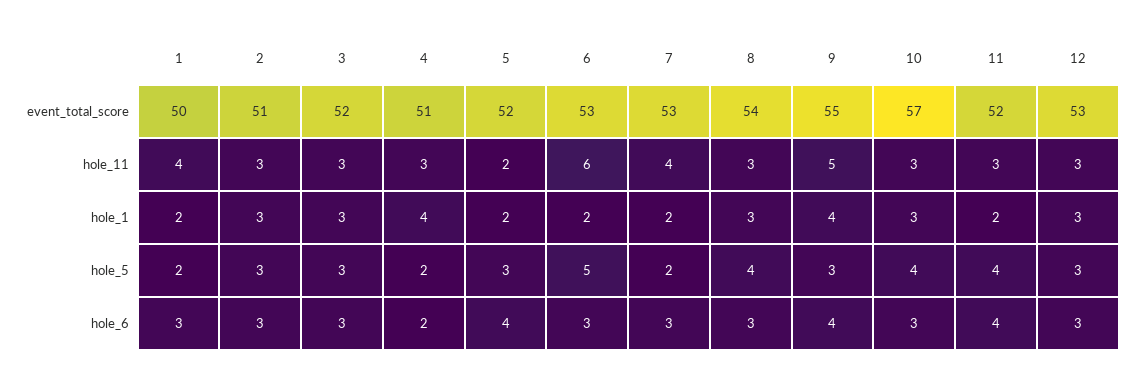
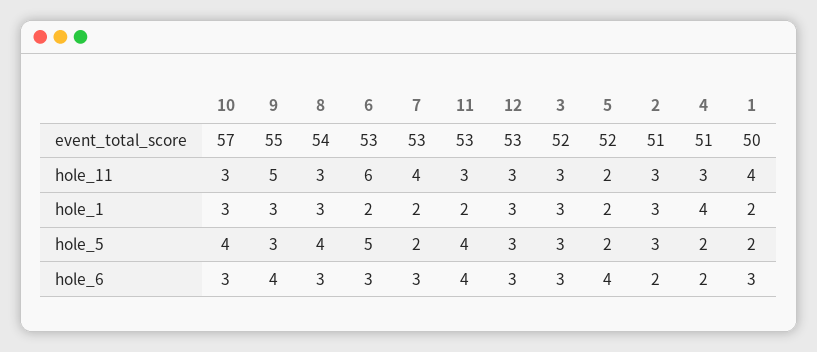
  {
    "1": {
      "event_total_score": 50,
      "hole_11": 4,
      "hole_1": 2,
      "hole_5": 2,
      "hole_6": 3
    },
    "2": {
      "event_total_score": 51,
      "hole_11": 3,
      "hole_1": 3,
      "hole_5": 3,
-     "hole_6": 3
+     "hole_6": 2
    },
    "3": {
      "event_total_score": 52,
      "hole_11": 3,
      "hole_1": 3,
      "hole_5": 3,
      "hole_6": 3
    },
    "4": {
      "event_total_score": 51,
      "hole_11": 3,
      "hole_1": 4,
      "hole_5": 2,
      "hole_6": 2
    },
    "5": {
      "event_total_score": 52,
      "hole_11": 2,
      "hole_1": 2,
-     "hole_5": 3,
+     "hole_5": 2,
      "hole_6": 4
    },
    "6": {
      "event_total_score": 53,
      "hole_11": 6,
      "hole_1": 2,
      "hole_5": 5,
      "hole_6": 3
    },
    "7": {
      "event_total_score": 53,
      "hole_11": 4,
      "hole_1": 2,
      "hole_5": 2,
      "hole_6": 3
    },
    "8": {
      "event_total_score": 54,
      "hole_11": 3,
      "hole_1": 3,
      "hole_5": 4,
      "hole_6": 3
    },
    "9": {
      "event_total_score": 55,
      "hole_11": 5,
-     "hole_1": 4,
+     "hole_1": 3,
      "hole_5": 3,
      "hole_6": 4
    },
    "10": {
      "event_total_score": 57,
      "hole_11": 3,
      "hole_1": 3,
      "hole_5": 4,
      "hole_6": 3
    },
    "11": {
-     "event_total_score": 52,
+     "event_total_score": 53,
      "hole_11": 3,
      "hole_1": 2,
      "hole_5": 4,
      "hole_6": 4
    },
    "12": {
      "event_total_score": 53,
      "hole_11": 3,
      "hole_1": 3,
      "hole_5": 3,
      "hole_6": 3
    }
  }

